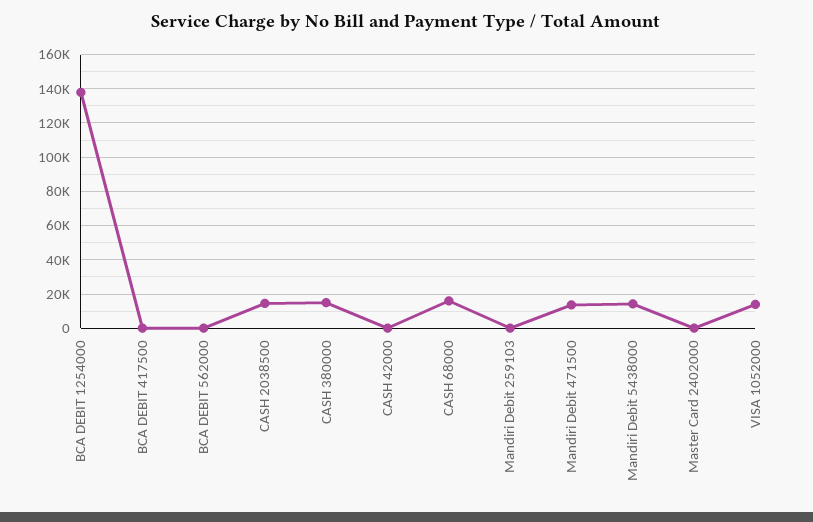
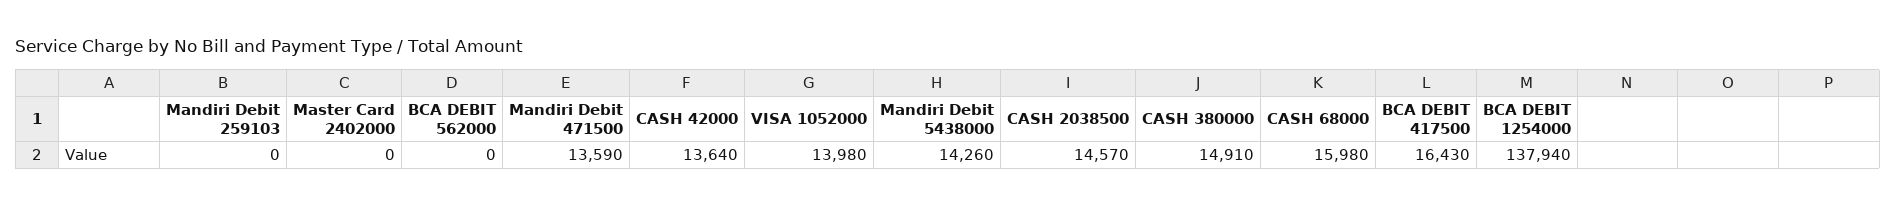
  {
    "BCA DEBIT 1254000": 137940,
-   "BCA DEBIT 417500": 0,
+   "BCA DEBIT 417500": 16430,
    "BCA DEBIT 562000": 0,
    "CASH 2038500": 14570,
    "CASH 380000": 14910,
-   "CASH 42000": 0,
+   "CASH 42000": 13640,
    "CASH 68000": 15980,
    "Mandiri Debit 259103": 0,
    "Mandiri Debit 471500": 13590,
    "Mandiri Debit 5438000": 14260,
    "Master Card 2402000": 0,
    "VISA 1052000": 13980
  }

